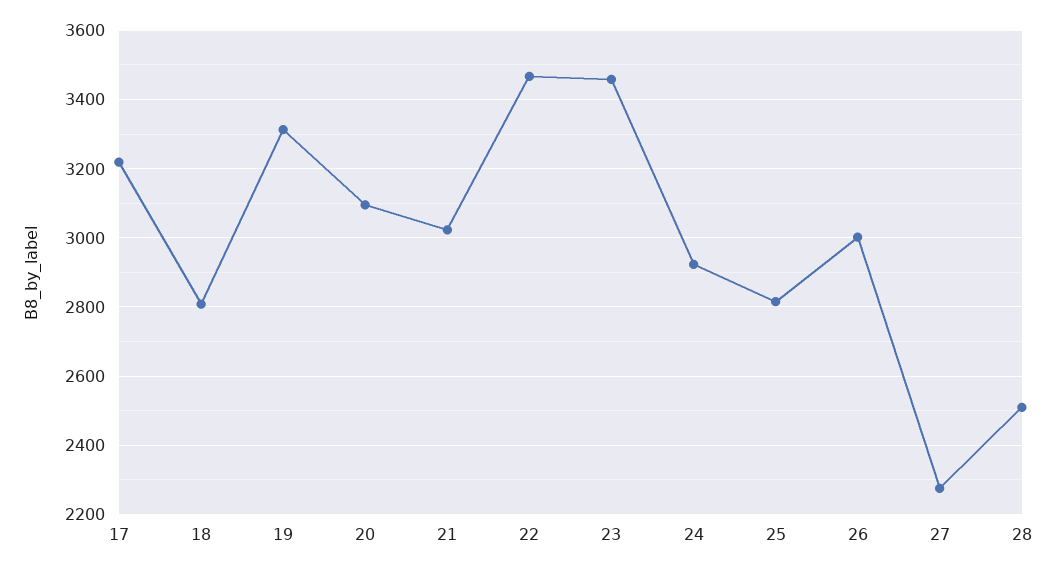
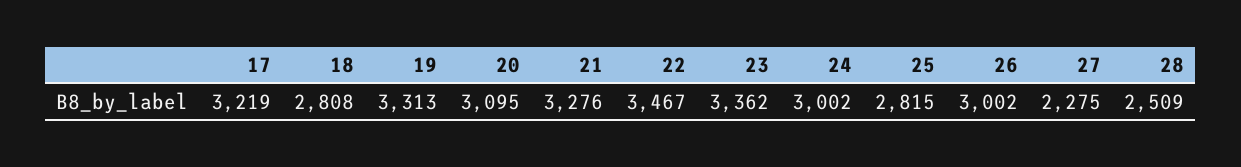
  {
    "17": 3219,
    "18": 2808,
    "19": 3313,
    "20": 3095,
-   "21": 3020,
+   "21": 3276,
    "22": 3467,
-   "23": 3460,
+   "23": 3362,
-   "24": 2920,
+   "24": 3002,
    "25": 2815,
    "26": 3002,
    "27": 2275,
    "28": 2509
  }

